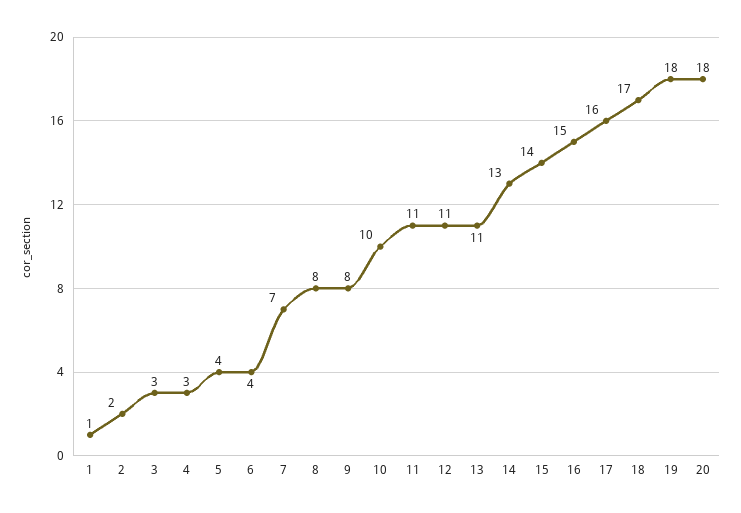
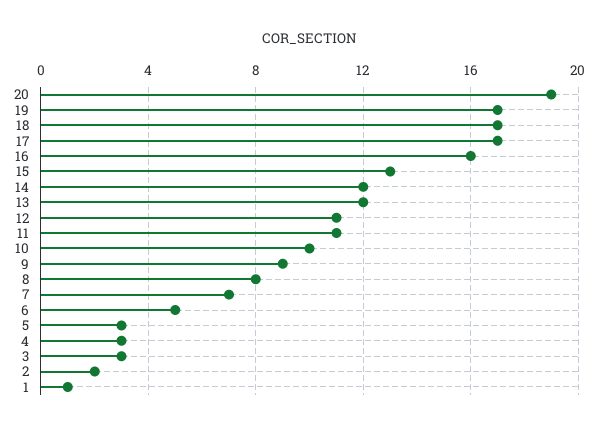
  {
    "1": 1,
    "2": 2,
    "3": 3,
    "4": 3,
-   "5": 4,
+   "5": 3,
-   "6": 4,
+   "6": 5,
    "7": 7,
    "8": 8,
-   "9": 8,
+   "9": 9,
    "10": 10,
    "11": 11,
    "12": 11,
-   "13": 11,
+   "13": 12,
-   "14": 13,
+   "14": 12,
-   "15": 14,
+   "15": 13,
-   "16": 15,
+   "16": 16,
-   "17": 16,
+   "17": 17,
    "18": 17,
-   "19": 18,
+   "19": 17,
-   "20": 18
+   "20": 19
  }

